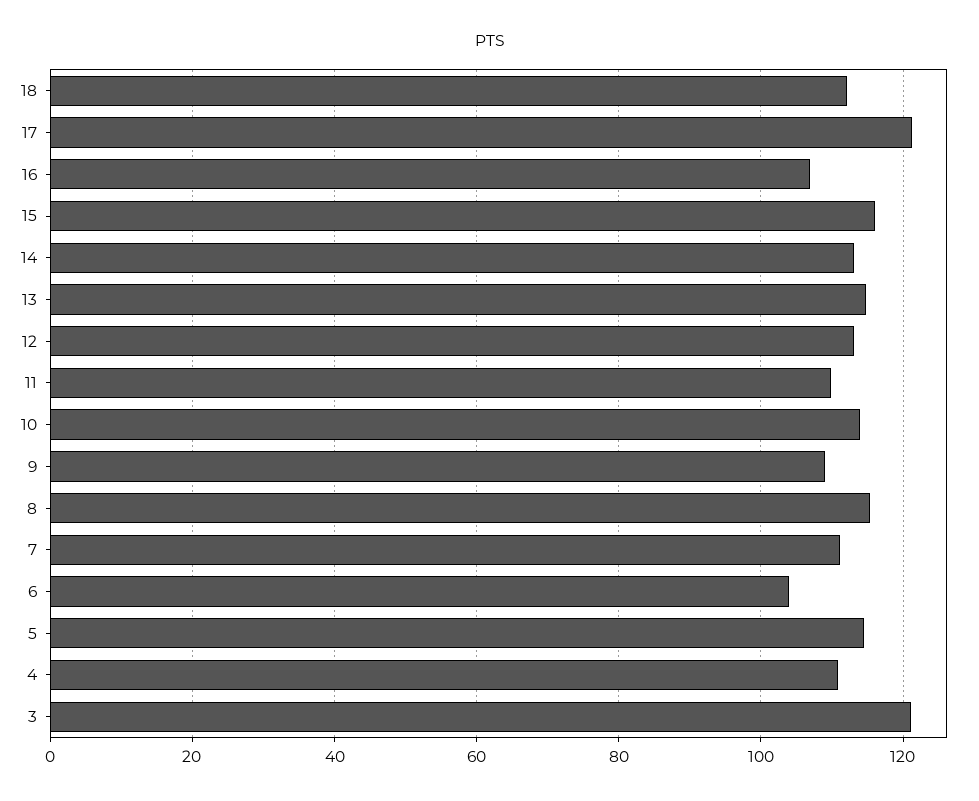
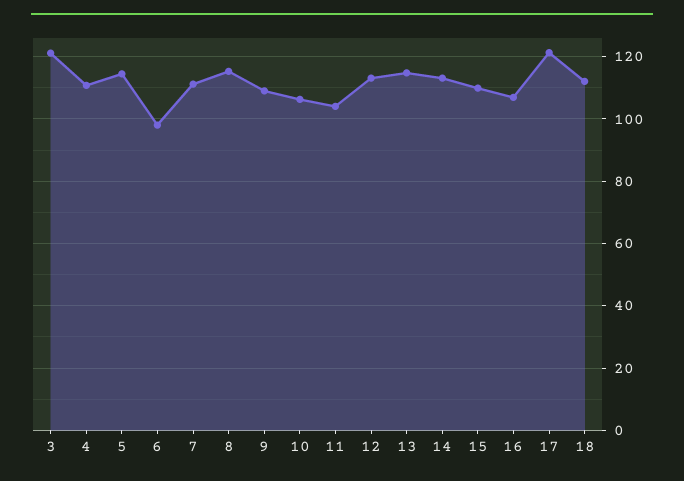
  {
    "18": 112,
    "17": 122,
    "16": 106,
-   "15": 116,
+   "15": 110,
    "14": 114,
    "13": 114,
    "12": 114,
-   "11": 110,
+   "11": 104,
-   "10": 114,
+   "10": 106,
    "9": 110,
    "8": 116,
    "7": 112,
-   "6": 104,
+   "6": 98,
    "5": 114,
    "4": 110,
    "3": 122
  }

